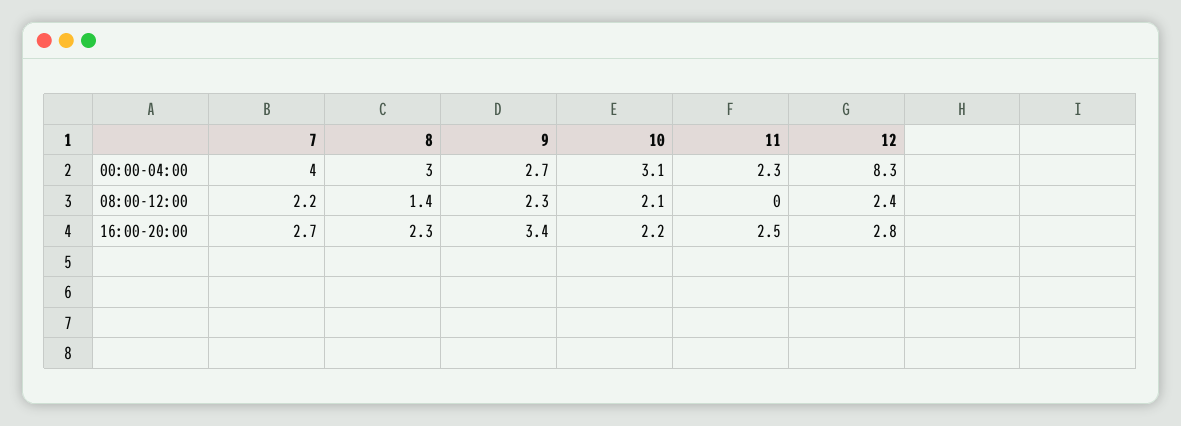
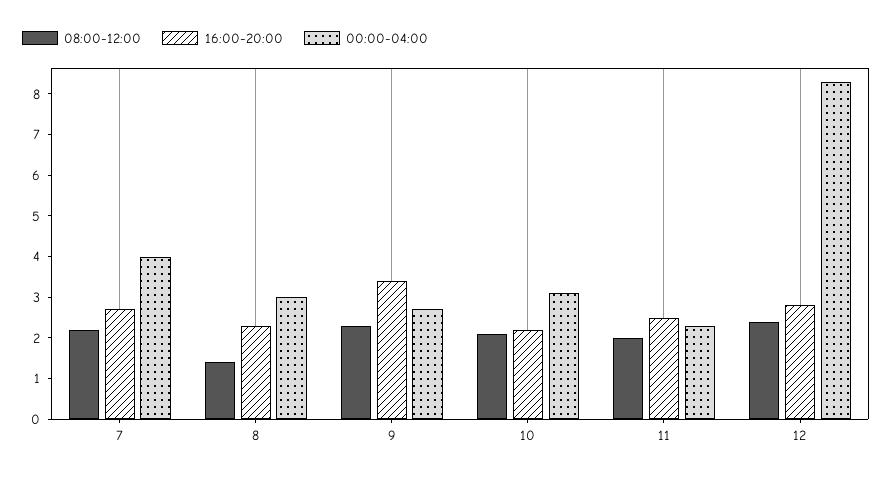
  {
    "00:00-04:00": {
      "7": 4,
      "8": 3,
      "9": 2.7,
      "10": 3.1,
      "11": 2.3,
      "12": 8.3
    },
    "08:00-12:00": {
      "7": 2.2,
      "8": 1.4,
      "9": 2.3,
      "10": 2.1,
-     "11": 0,
+     "11": 2,
      "12": 2.4
    },
    "16:00-20:00": {
      "7": 2.7,
      "8": 2.3,
      "9": 3.4,
      "10": 2.2,
      "11": 2.5,
      "12": 2.8
    }
  }

